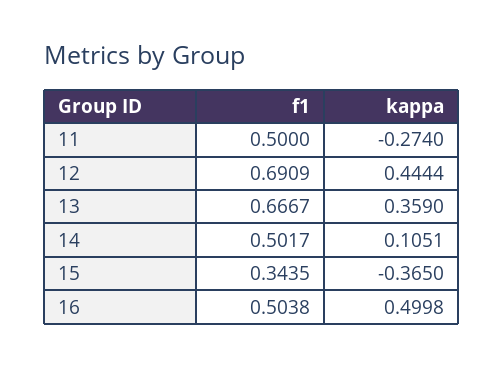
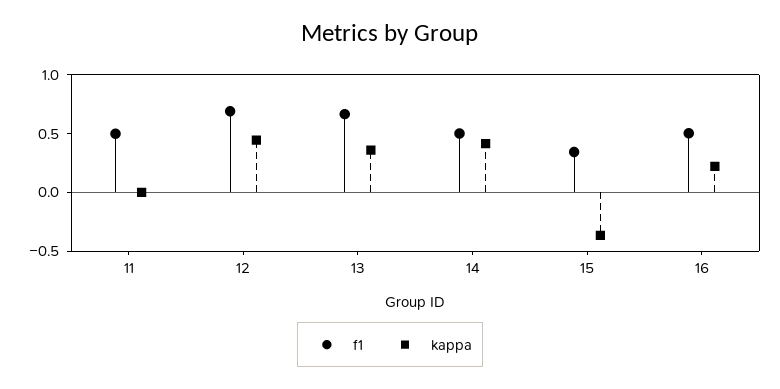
  {
    "f1": {
      "11": 0.5,
      "12": 0.6909,
      "13": 0.6667,
      "14": 0.5017,
      "15": 0.3435,
      "16": 0.5038
    },
    "kappa": {
-     "11": -0.274,
+     "11": 0,
      "12": 0.4444,
      "13": 0.359,
-     "14": 0.1051,
+     "14": 0.4,
      "15": -0.365,
-     "16": 0.4998
+     "16": 0.2
    }
  }

